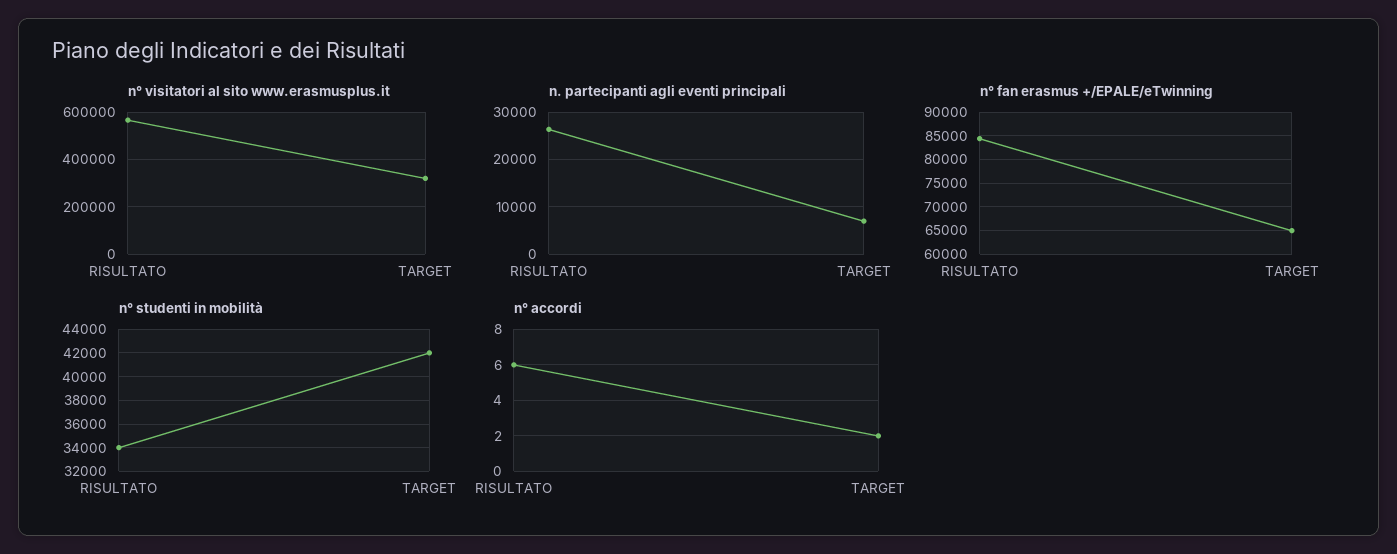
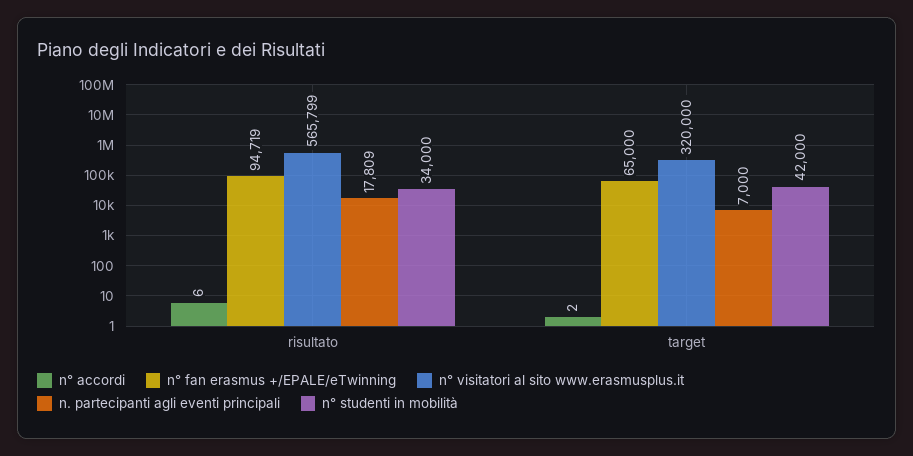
  {
    "n° visitatori al sito www.erasmusplus.it": {
      "RISULTATO": 565799,
      "TARGET": 320000
    },
    "n. partecipanti agli eventi principali": {
-     "RISULTATO": 26000,
+     "RISULTATO": 17809,
      "TARGET": 7000
    },
    "n° fan erasmus +/EPALE/eTwinning": {
-     "RISULTATO": 85000,
+     "RISULTATO": 94719,
      "TARGET": 65000
    },
    "n° studenti in mobilità": {
      "RISULTATO": 34000,
      "TARGET": 42000
    },
    "n° accordi": {
      "RISULTATO": 6,
      "TARGET": 2
    }
  }

